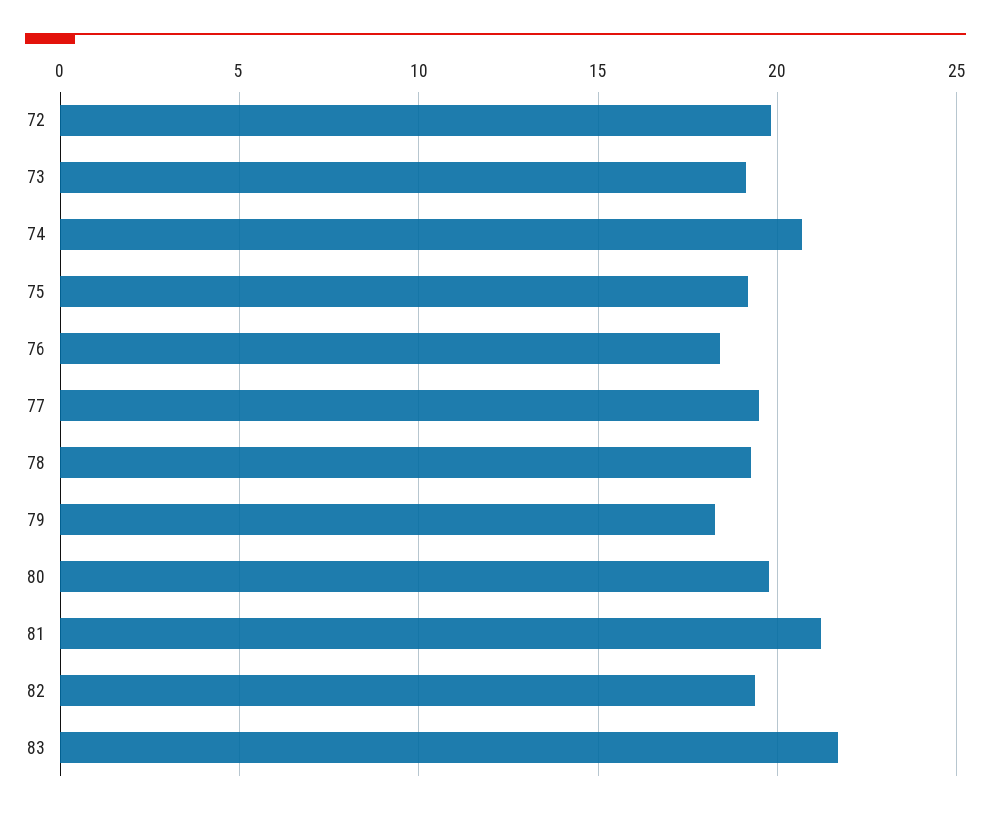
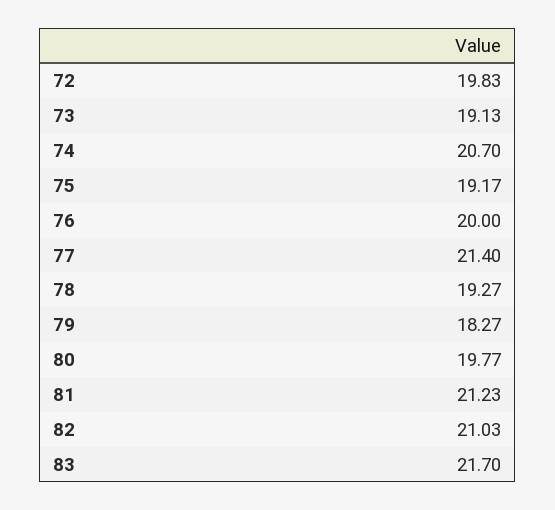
  {
    "72": 19.83,
    "73": 19.13,
    "74": 20.7,
    "75": 19.17,
-   "76": 18.5,
+   "76": 20,
-   "77": 19.5,
+   "77": 21.4,
    "78": 19.27,
    "79": 18.27,
    "80": 19.77,
    "81": 21.23,
-   "82": 19.5,
+   "82": 21.03,
    "83": 21.7
  }

